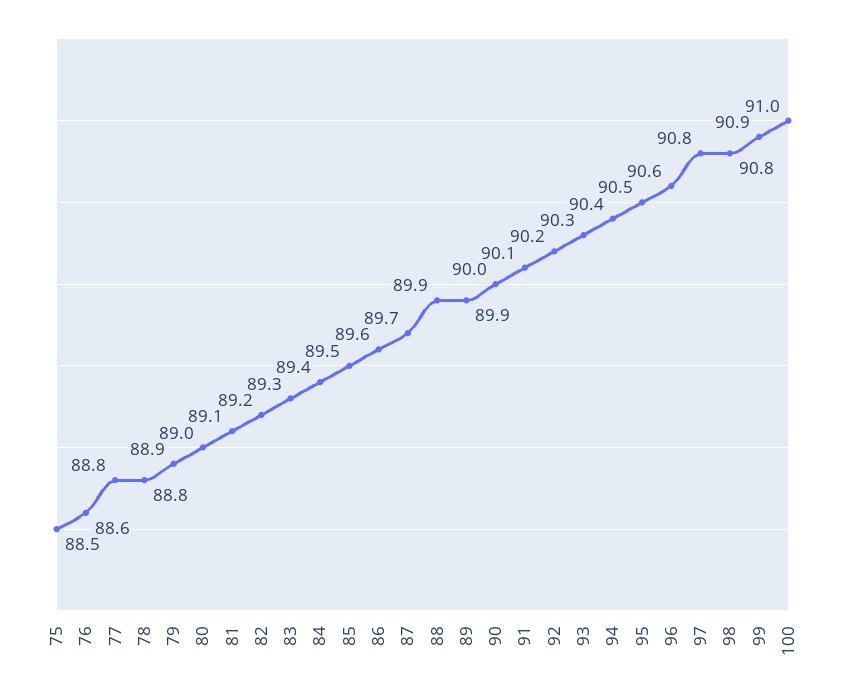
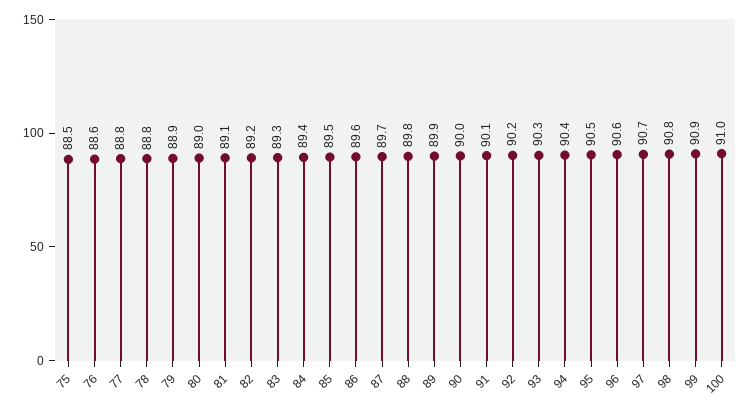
  {
    "75": 88.5,
    "76": 88.6,
    "77": 88.8,
    "78": 88.8,
    "79": 88.9,
    "80": 89,
    "81": 89.1,
    "82": 89.2,
    "83": 89.3,
    "84": 89.4,
    "85": 89.5,
    "86": 89.6,
    "87": 89.7,
-   "88": 89.9,
+   "88": 89.8,
    "89": 89.9,
    "90": 90,
    "91": 90.1,
    "92": 90.2,
    "93": 90.3,
    "94": 90.4,
    "95": 90.5,
    "96": 90.6,
-   "97": 90.8,
+   "97": 90.7,
    "98": 90.8,
    "99": 90.9,
    "100": 91
  }

